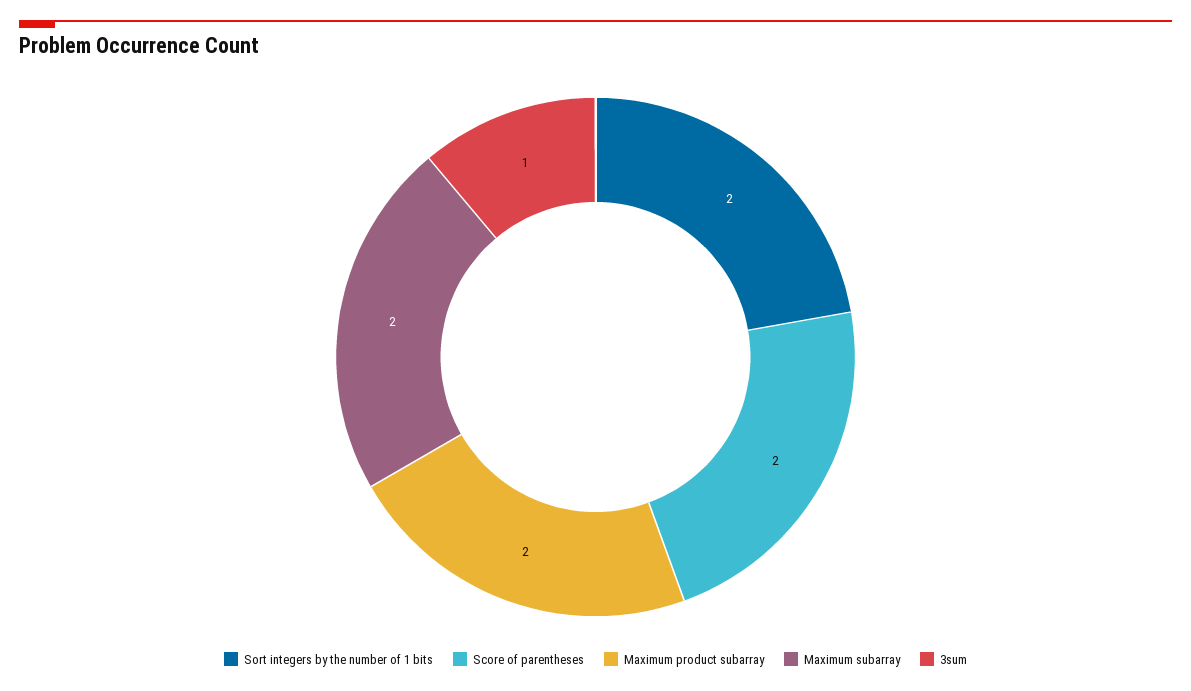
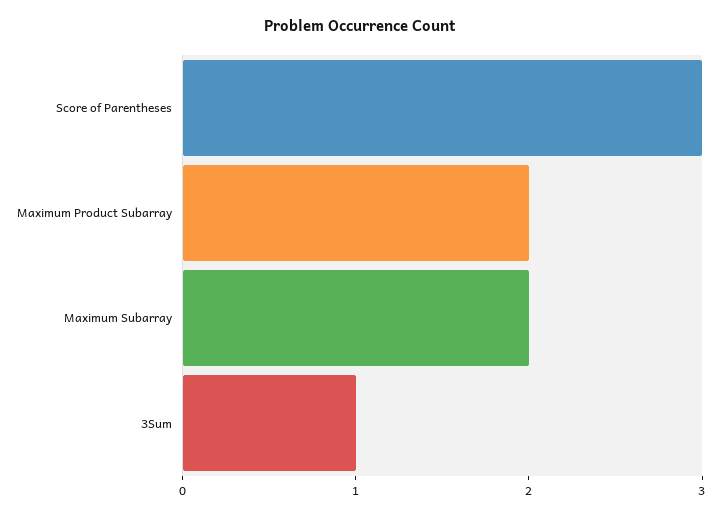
  {
-   "Sort integers by the number of 1 bits": 2,
-   "Score of parentheses": 2,
+   "Score of parentheses": 3,
    "Maximum product subarray": 2,
    "Maximum subarray": 2,
    "3sum": 1
  }

